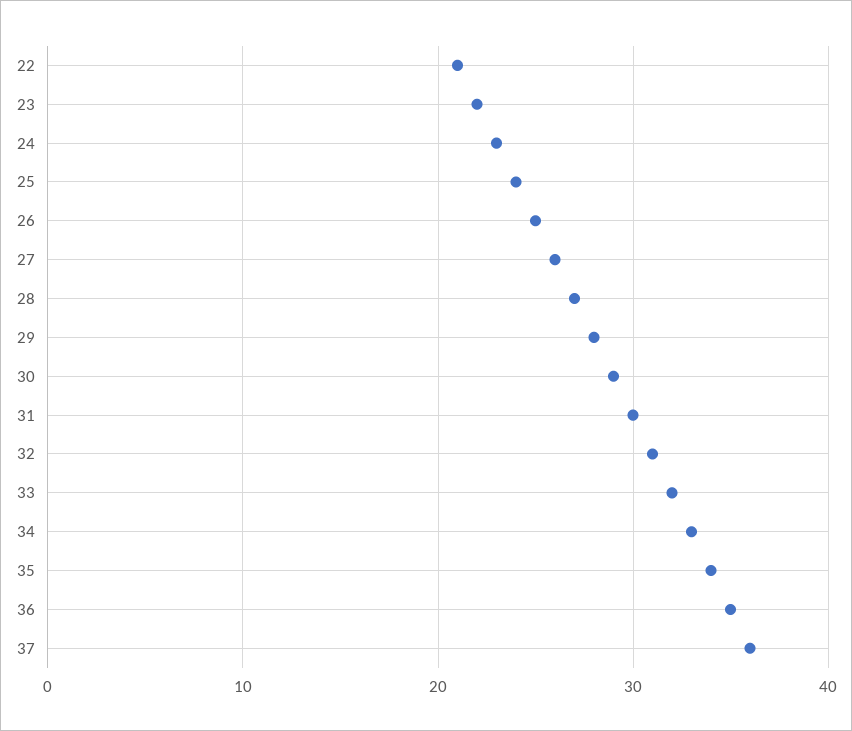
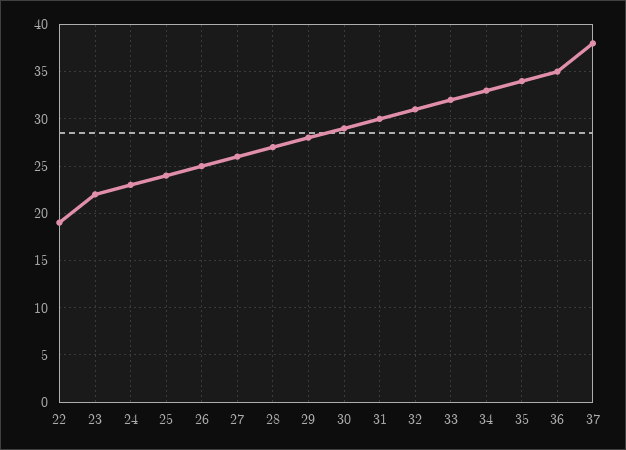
  {
-   "22": 21,
+   "22": 19,
    "23": 22,
    "24": 23,
    "25": 24,
    "26": 25,
    "27": 26,
    "28": 27,
    "29": 28,
    "30": 29,
    "31": 30,
    "32": 31,
    "33": 32,
    "34": 33,
    "35": 34,
    "36": 35,
-   "37": 36
+   "37": 38
  }

